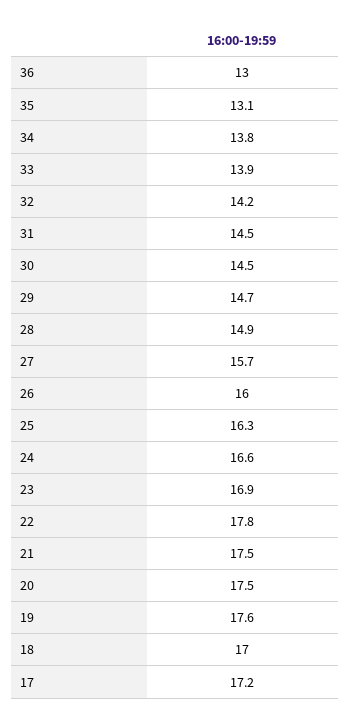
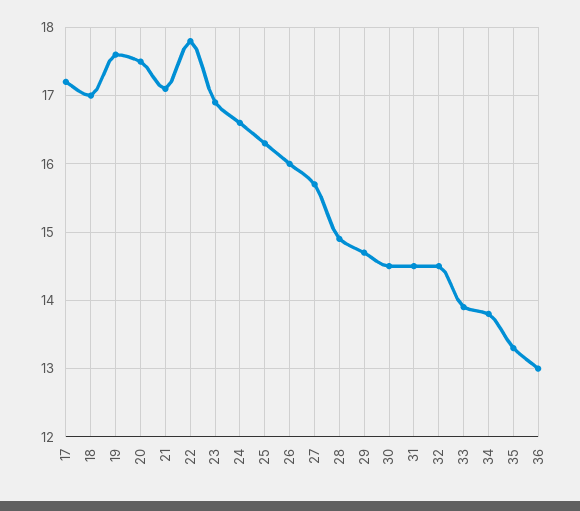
  {
    "36": 13,
-   "35": 13.1,
+   "35": 13.3,
    "34": 13.8,
    "33": 13.9,
-   "32": 14.2,
+   "32": 14.5,
    "31": 14.5,
    "30": 14.5,
    "29": 14.7,
    "28": 14.9,
    "27": 15.7,
    "26": 16,
    "25": 16.3,
    "24": 16.6,
    "23": 16.9,
    "22": 17.8,
-   "21": 17.5,
+   "21": 17.1,
    "20": 17.5,
    "19": 17.6,
    "18": 17,
    "17": 17.2
  }

